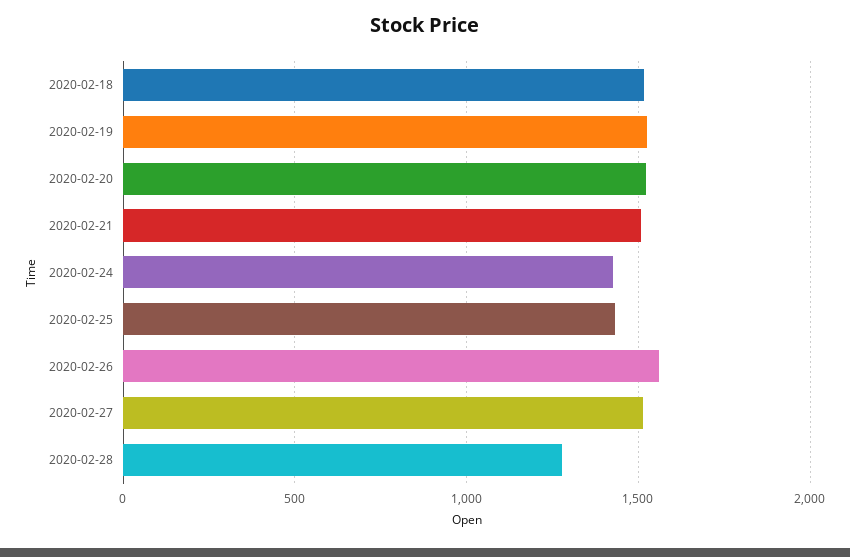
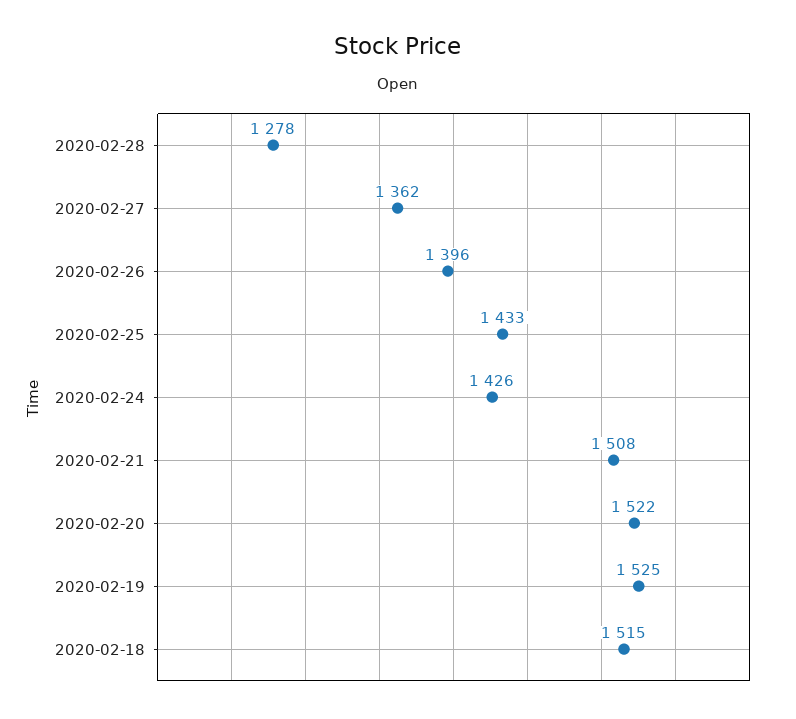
  {
    "2020-02-18": 1515,
    "2020-02-19": 1525,
    "2020-02-20": 1522,
    "2020-02-21": 1508,
    "2020-02-24": 1426,
    "2020-02-25": 1433,
-   "2020-02-26": 1550,
+   "2020-02-26": 1396,
-   "2020-02-27": 1500,
+   "2020-02-27": 1362,
    "2020-02-28": 1278
  }

